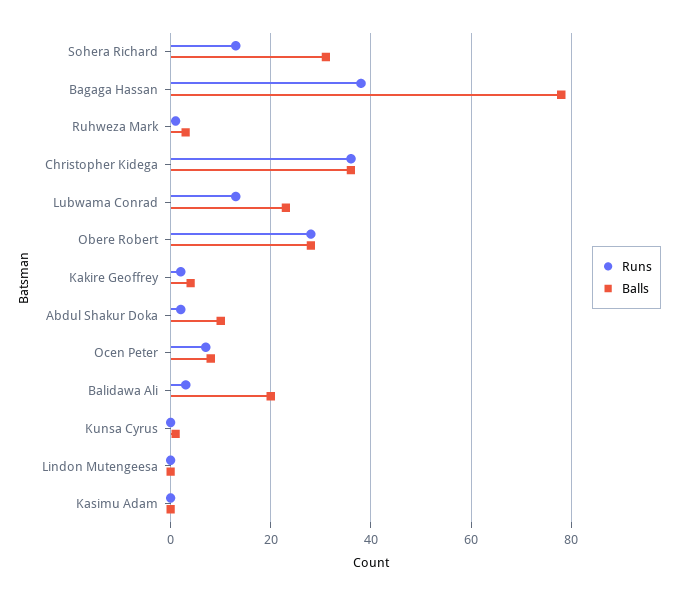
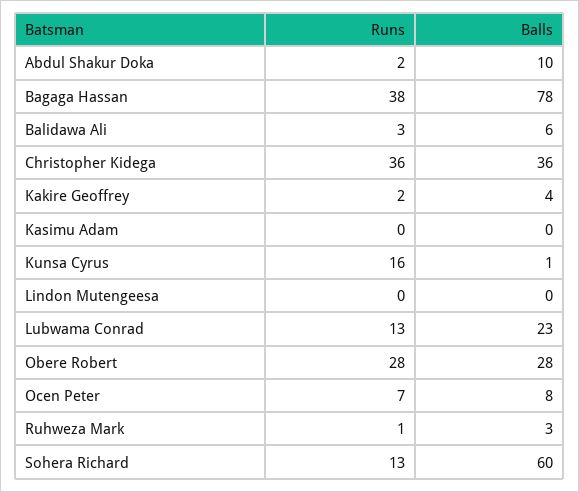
  {
    "Runs": {
      "Sohera Richard": 13,
      "Bagaga Hassan": 38,
      "Ruhweza Mark": 1,
      "Christopher Kidega": 36,
      "Lubwama Conrad": 13,
      "Obere Robert": 28,
      "Kakire Geoffrey": 2,
      "Abdul Shakur Doka": 2,
      "Ocen Peter": 7,
      "Balidawa Ali": 3,
-     "Kunsa Cyrus": 0,
+     "Kunsa Cyrus": 16,
      "Lindon Mutengeesa": 0,
      "Kasimu Adam": 0
    },
    "Balls": {
-     "Sohera Richard": 30,
+     "Sohera Richard": 60,
      "Bagaga Hassan": 78,
      "Ruhweza Mark": 3,
      "Christopher Kidega": 36,
      "Lubwama Conrad": 23,
      "Obere Robert": 28,
      "Kakire Geoffrey": 4,
      "Abdul Shakur Doka": 10,
      "Ocen Peter": 8,
-     "Balidawa Ali": 20,
+     "Balidawa Ali": 6,
      "Kunsa Cyrus": 1,
      "Lindon Mutengeesa": 0,
      "Kasimu Adam": 0
    }
  }

